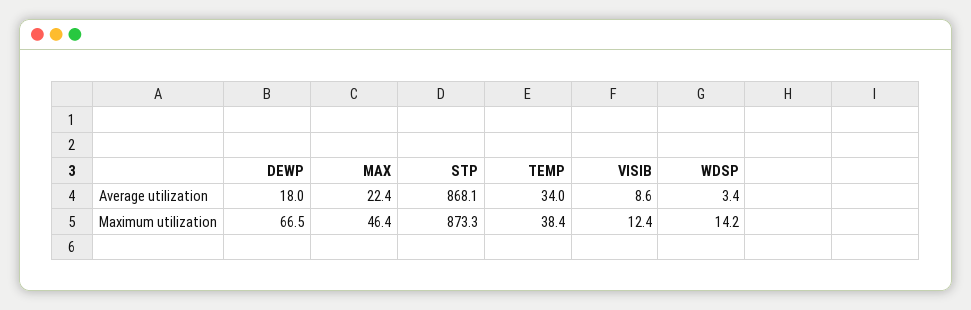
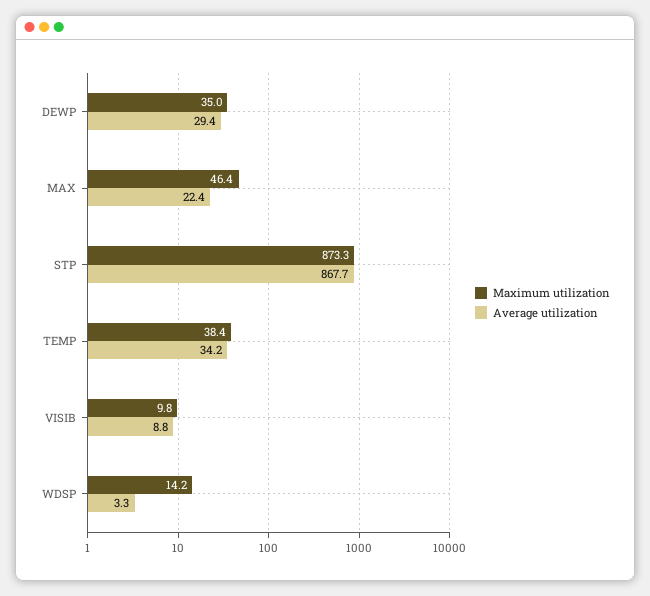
  {
    "Average utilization": {
-     "DEWP": 18,
+     "DEWP": 29.4,
      "MAX": 22.4,
-     "STP": 868.1,
+     "STP": 867.7,
-     "TEMP": 34,
+     "TEMP": 34.2,
-     "VISIB": 8.6,
+     "VISIB": 8.8,
-     "WDSP": 3.4
+     "WDSP": 3.3
    },
    "Maximum utilization": {
-     "DEWP": 66.5,
+     "DEWP": 35,
      "MAX": 46.4,
      "STP": 873.3,
      "TEMP": 38.4,
-     "VISIB": 12.4,
+     "VISIB": 9.8,
      "WDSP": 14.2
    }
  }

